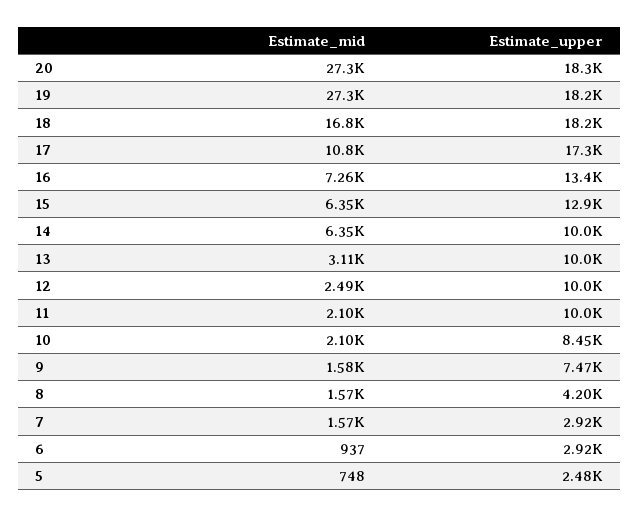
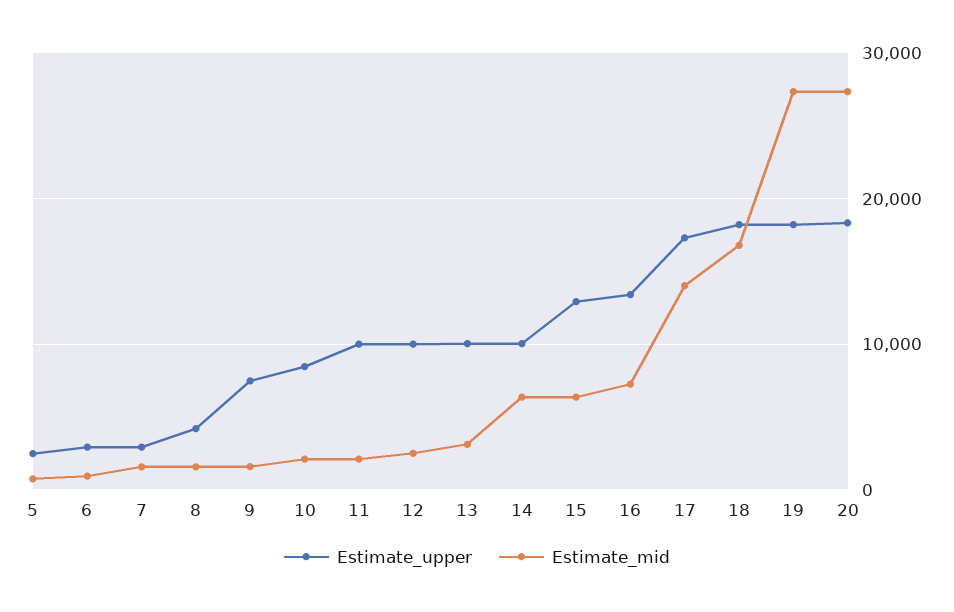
  {
    "Estimate_mid": {
      "20": 27300,
      "19": 27300,
      "18": 16800,
-     "17": 10800,
+     "17": 14000,
      "16": 7260,
      "15": 6350,
      "14": 6350,
      "13": 3110,
      "12": 2490,
      "11": 2100,
      "10": 2100,
      "9": 1580,
      "8": 1570,
      "7": 1570,
      "6": 937,
      "5": 748
    },
    "Estimate_upper": {
      "20": 18300,
      "19": 18200,
      "18": 18200,
      "17": 17300,
      "16": 13400,
      "15": 12900,
      "14": 10000,
      "13": 10000,
      "12": 10000,
      "11": 10000,
      "10": 8450,
      "9": 7470,
      "8": 4200,
      "7": 2920,
      "6": 2920,
      "5": 2480
    }
  }

